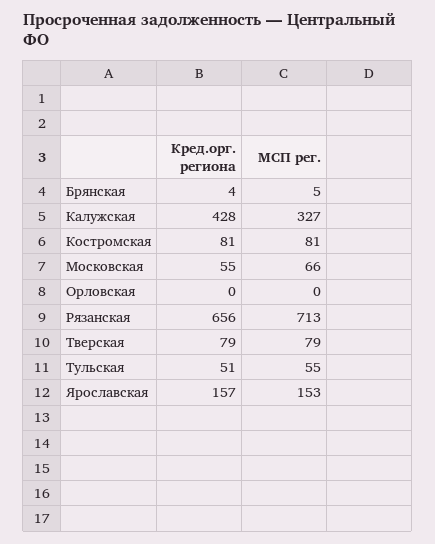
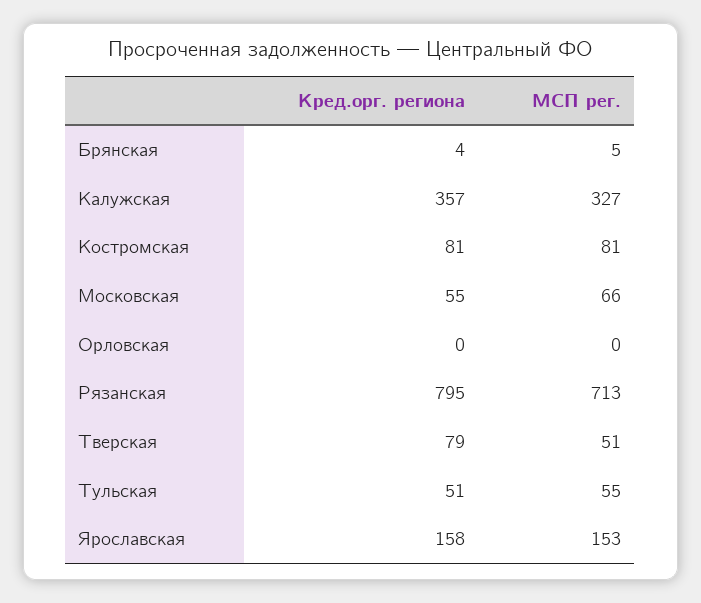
  {
    "Кред.орг. региона": {
      "Брянская": 4,
-     "Калужская": 428,
+     "Калужская": 357,
      "Костромская": 81,
      "Московская": 55,
      "Орловская": 0,
-     "Рязанская": 656,
+     "Рязанская": 795,
      "Тверская": 79,
      "Тульская": 51,
-     "Ярославская": 157
+     "Ярославская": 158
    },
    "МСП рег.": {
      "Брянская": 5,
      "Калужская": 327,
      "Костромская": 81,
      "Московская": 66,
      "Орловская": 0,
      "Рязанская": 713,
-     "Тверская": 79,
+     "Тверская": 51,
      "Тульская": 55,
      "Ярославская": 153
    }
  }

